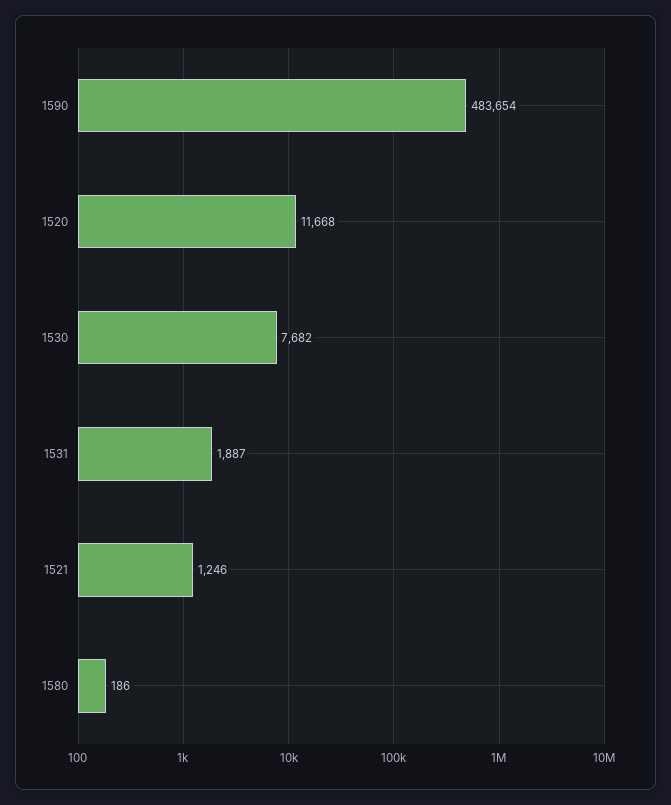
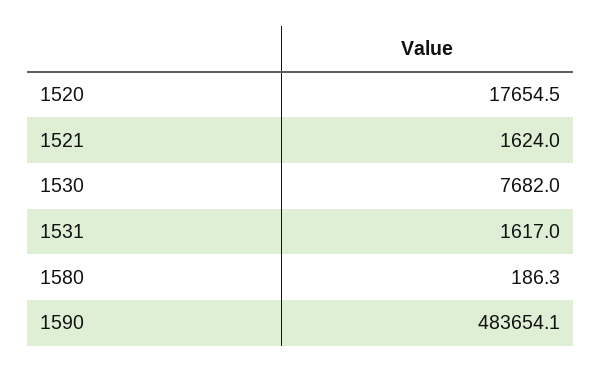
  {
    "1590": 483654.1,
-   "1520": 11668,
+   "1520": 17654.5,
    "1530": 7682,
-   "1531": 1887,
+   "1531": 1617,
-   "1521": 1246,
+   "1521": 1624,
    "1580": 186.3
  }

